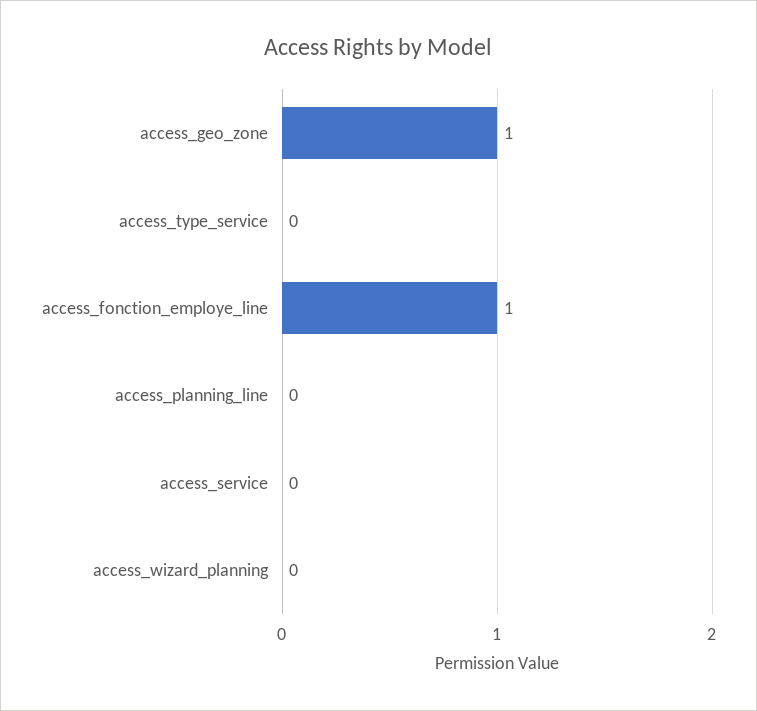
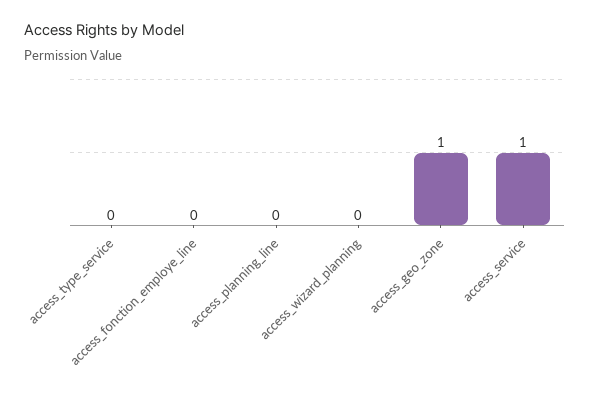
  {
    "access_geo_zone": 1,
    "access_type_service": 0,
-   "access_fonction_employe_line": 1,
+   "access_fonction_employe_line": 0,
    "access_planning_line": 0,
-   "access_service": 0,
+   "access_service": 1,
    "access_wizard_planning": 0
  }

